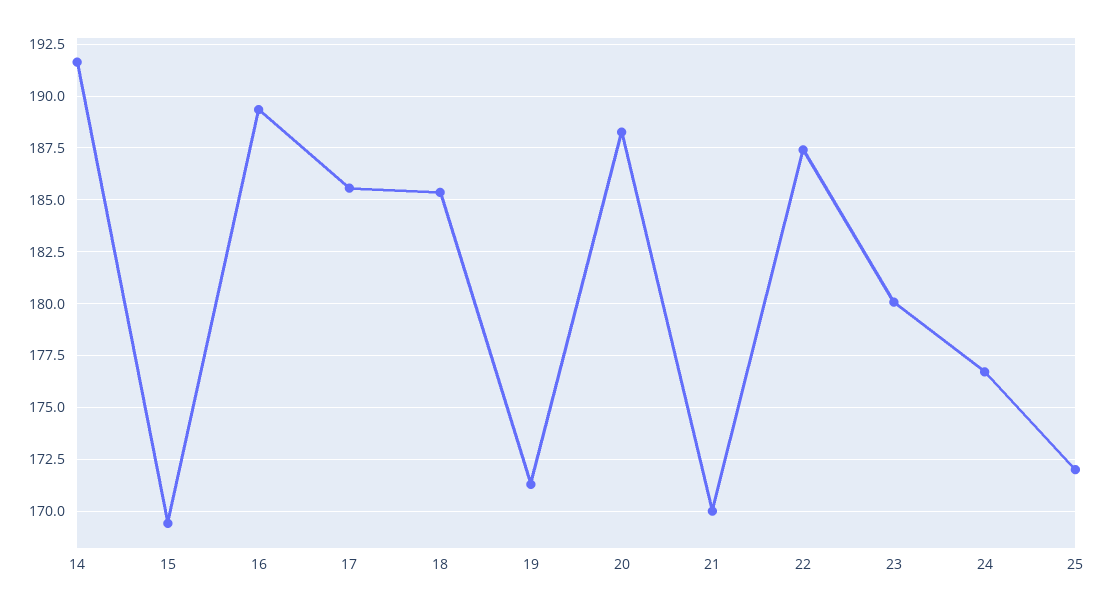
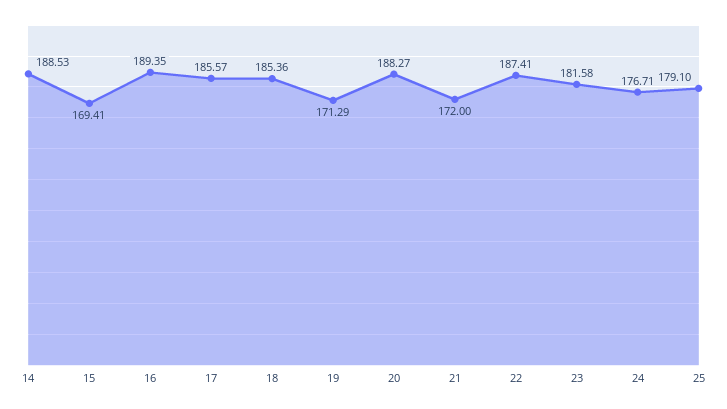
  {
-   "14": 191.5,
+   "14": 188.53,
    "15": 169.41,
    "16": 189.35,
    "17": 185.57,
    "18": 185.36,
    "19": 171.29,
    "20": 188.27,
-   "21": 170,
+   "21": 172,
    "22": 187.41,
-   "23": 180,
+   "23": 181.58,
    "24": 176.71,
-   "25": 172
+   "25": 179.1
  }

